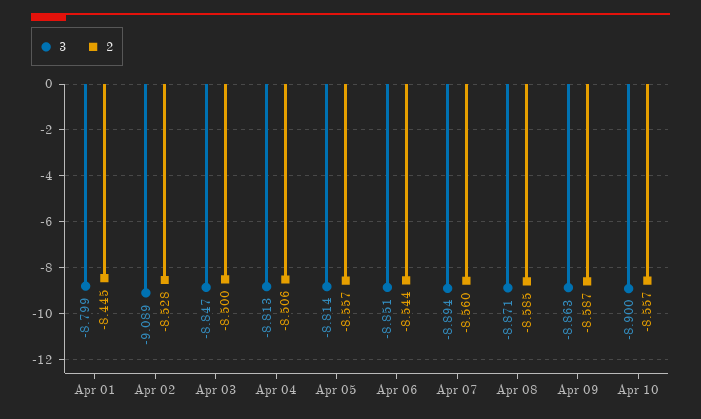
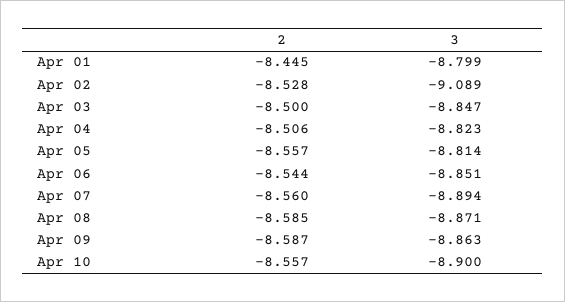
  {
    "3": {
      "Apr 01": -8.799,
      "Apr 02": -9.089,
      "Apr 03": -8.847,
-     "Apr 04": -8.813,
+     "Apr 04": -8.823,
      "Apr 05": -8.814,
      "Apr 06": -8.851,
      "Apr 07": -8.894,
      "Apr 08": -8.871,
      "Apr 09": -8.863,
      "Apr 10": -8.9
    },
    "2": {
      "Apr 01": -8.445,
      "Apr 02": -8.528,
      "Apr 03": -8.5,
      "Apr 04": -8.506,
      "Apr 05": -8.557,
      "Apr 06": -8.544,
      "Apr 07": -8.56,
      "Apr 08": -8.585,
      "Apr 09": -8.587,
      "Apr 10": -8.557
    }
  }

